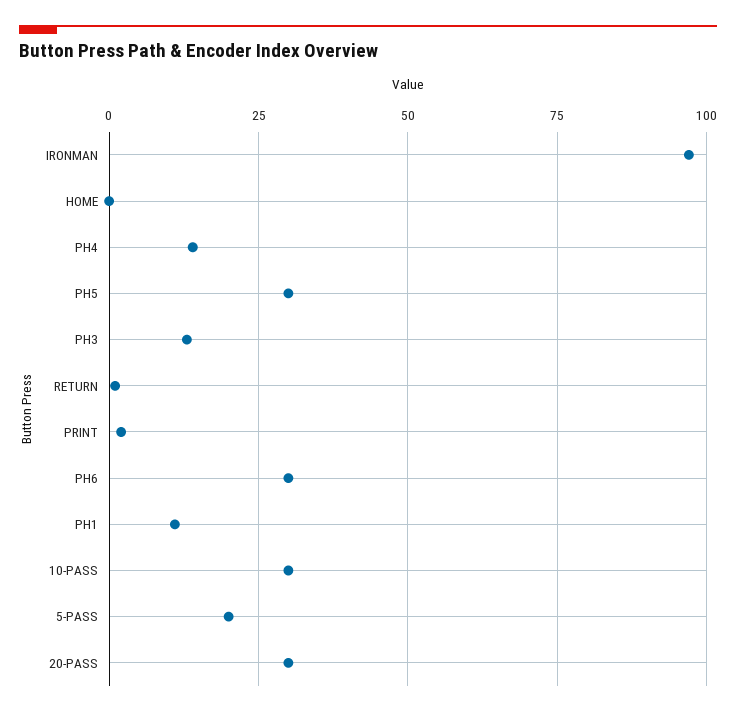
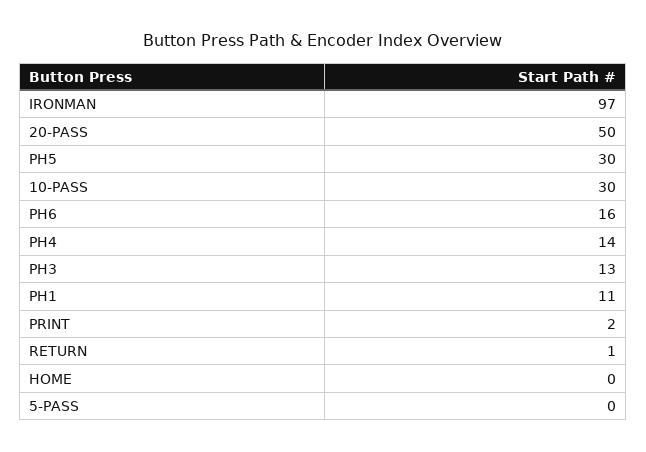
  {
    "IRONMAN": 97,
    "HOME": 0,
    "PH4": 14,
    "PH5": 30,
    "PH3": 13,
    "RETURN": 1,
    "PRINT": 2,
-   "PH6": 30,
+   "PH6": 16,
    "PH1": 11,
    "10-PASS": 30,
-   "5-PASS": 20,
+   "5-PASS": 0,
-   "20-PASS": 30
+   "20-PASS": 50
  }

